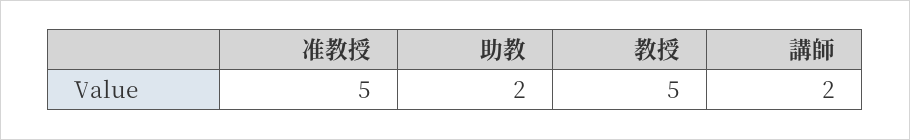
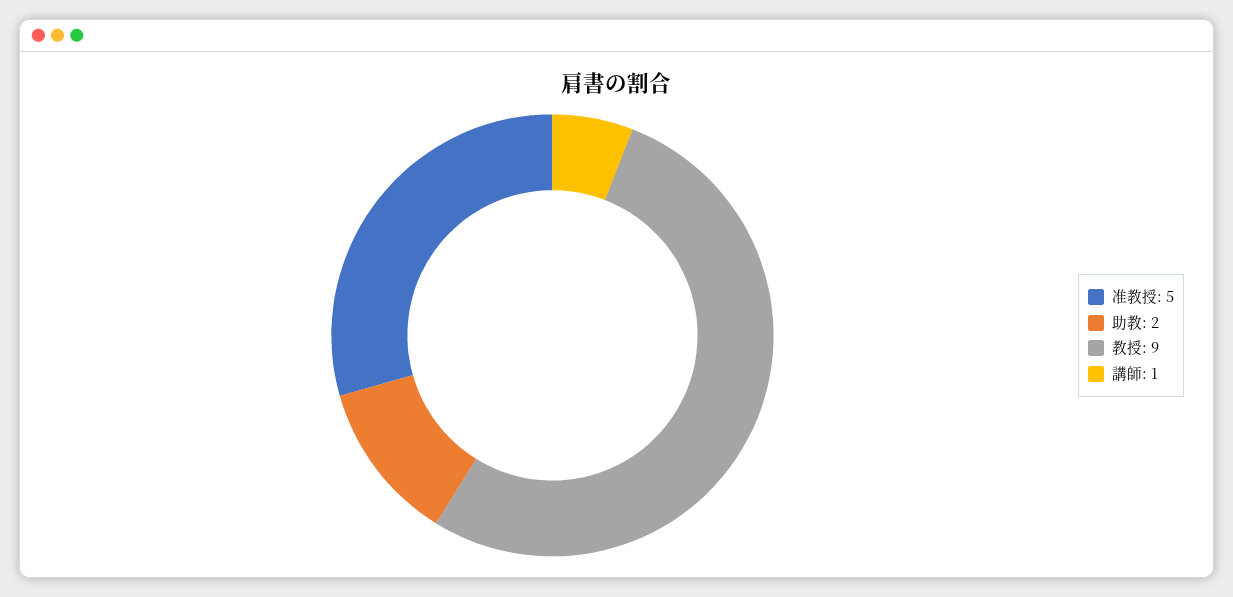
  {
    "准教授": 5,
    "助教": 2,
-   "教授": 5,
+   "教授": 9,
-   "講師": 2
+   "講師": 1
  }

